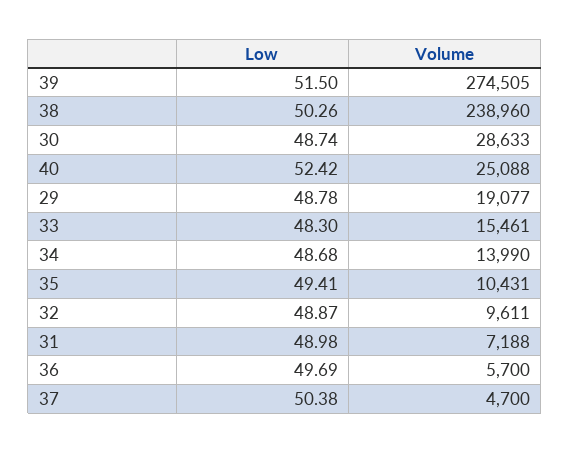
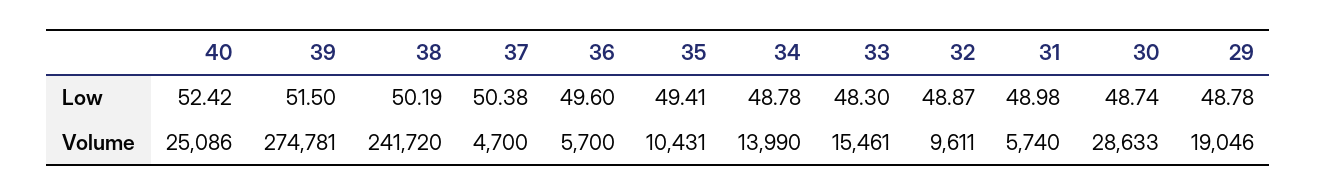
  {
    "Low": {
      "39": 51.5,
-     "38": 50.26,
+     "38": 50.19,
      "30": 48.74,
      "40": 52.42,
      "29": 48.78,
      "33": 48.3,
-     "34": 48.68,
+     "34": 48.78,
      "35": 49.41,
      "32": 48.87,
      "31": 48.98,
-     "36": 49.69,
+     "36": 49.6,
      "37": 50.38
    },
    "Volume": {
-     "39": 274505,
+     "39": 274781,
-     "38": 238960,
+     "38": 241720,
      "30": 28633,
-     "40": 25088,
+     "40": 25086,
-     "29": 19077,
+     "29": 19046,
      "33": 15461,
      "34": 13990,
      "35": 10431,
      "32": 9611,
-     "31": 7188,
+     "31": 5740,
      "36": 5700,
      "37": 4700
    }
  }

